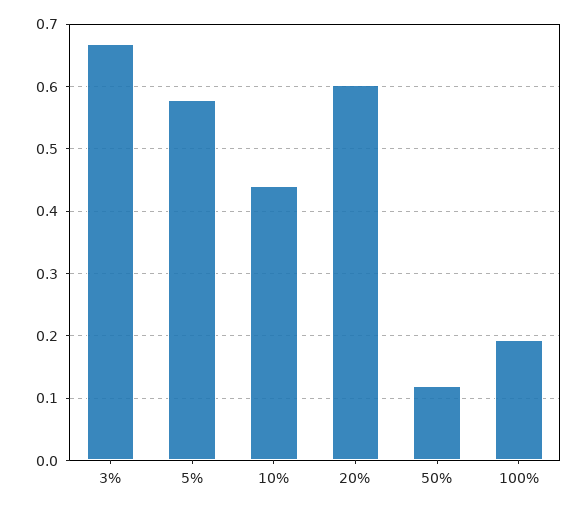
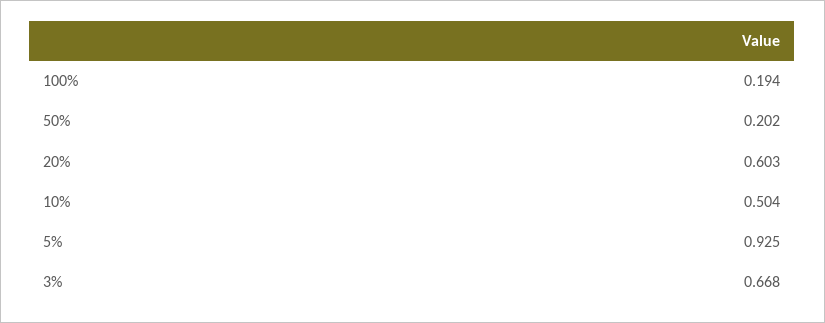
  {
    "3%": 0.668,
-   "5%": 0.58,
+   "5%": 0.925,
-   "10%": 0.44,
+   "10%": 0.504,
    "20%": 0.603,
-   "50%": 0.12,
+   "50%": 0.202,
    "100%": 0.194
  }

